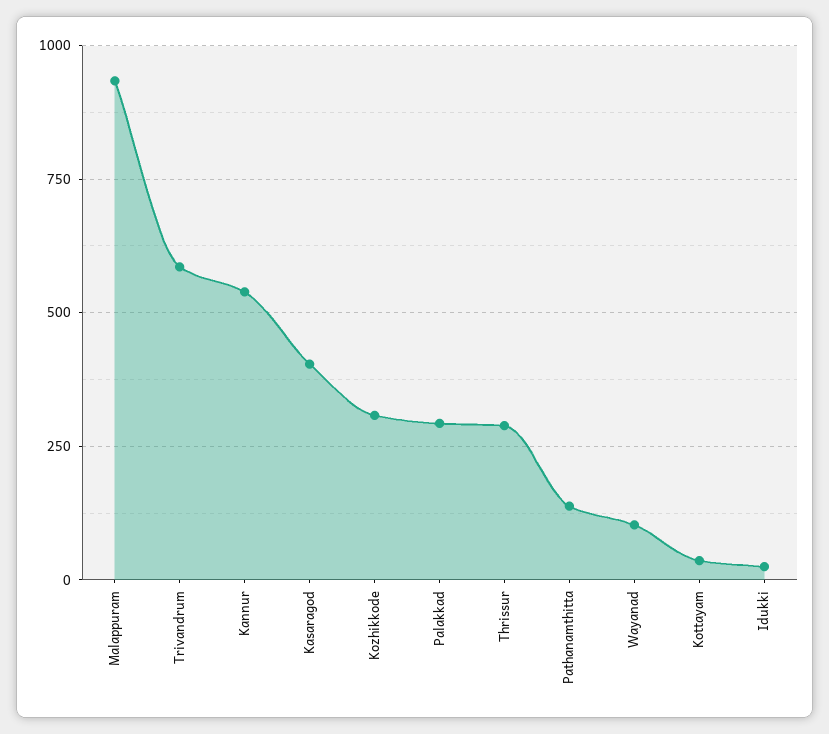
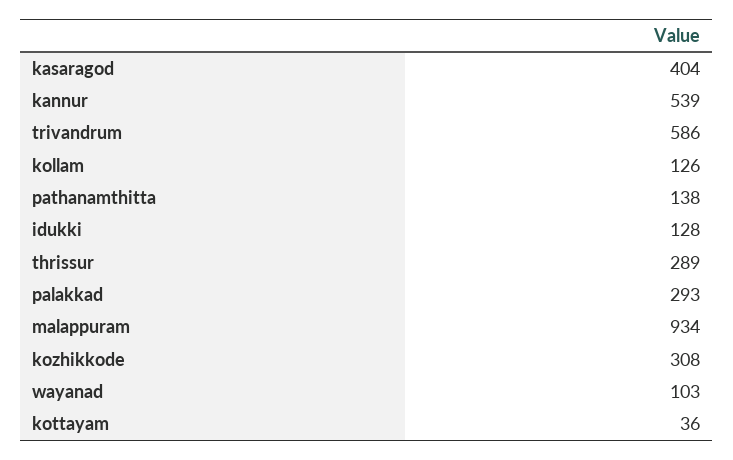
  {
    "Malappuram": 934,
    "Trivandrum": 586,
    "Kannur": 539,
    "Kasaragod": 404,
    "Kozhikkode": 308,
    "Palakkad": 293,
    "Thrissur": 289,
    "Pathanamthitta": 138,
    "Wayanad": 103,
    "Kottayam": 36,
-   "Idukki": 25
+   "Idukki": 128,
+   "kollam": 126
  }

